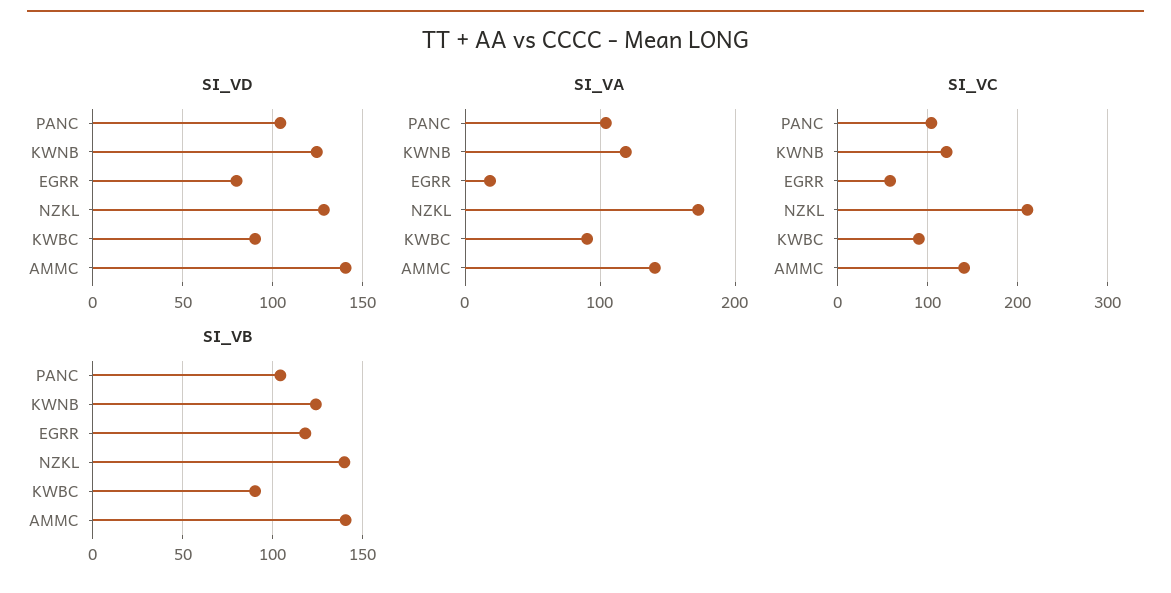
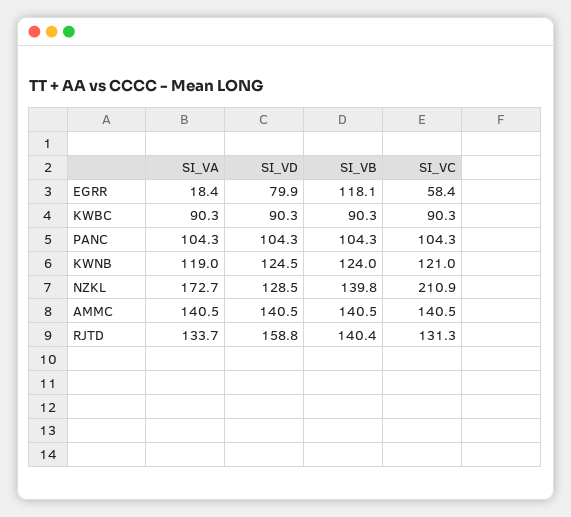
  {
    "SI_VD": {
      "PANC": 104.3,
      "KWNB": 124.5,
      "EGRR": 79.9,
      "NZKL": 128.5,
      "KWBC": 90.3,
-     "AMMC": 140.5
+     "AMMC": 140.5,
+     "RJTD": 158.8
    },
    "SI_VA": {
      "PANC": 104.3,
      "KWNB": 119,
      "EGRR": 18.4,
      "NZKL": 172.7,
      "KWBC": 90.3,
-     "AMMC": 140.5
+     "AMMC": 140.5,
+     "RJTD": 133.7
    },
    "SI_VC": {
      "PANC": 104.3,
      "KWNB": 121,
      "EGRR": 58.4,
      "NZKL": 210.9,
      "KWBC": 90.3,
-     "AMMC": 140.5
+     "AMMC": 140.5,
+     "RJTD": 131.3
    },
    "SI_VB": {
      "PANC": 104.3,
      "KWNB": 124,
      "EGRR": 118.1,
      "NZKL": 139.8,
      "KWBC": 90.3,
-     "AMMC": 140.5
+     "AMMC": 140.5,
+     "RJTD": 140.4
    }
  }

